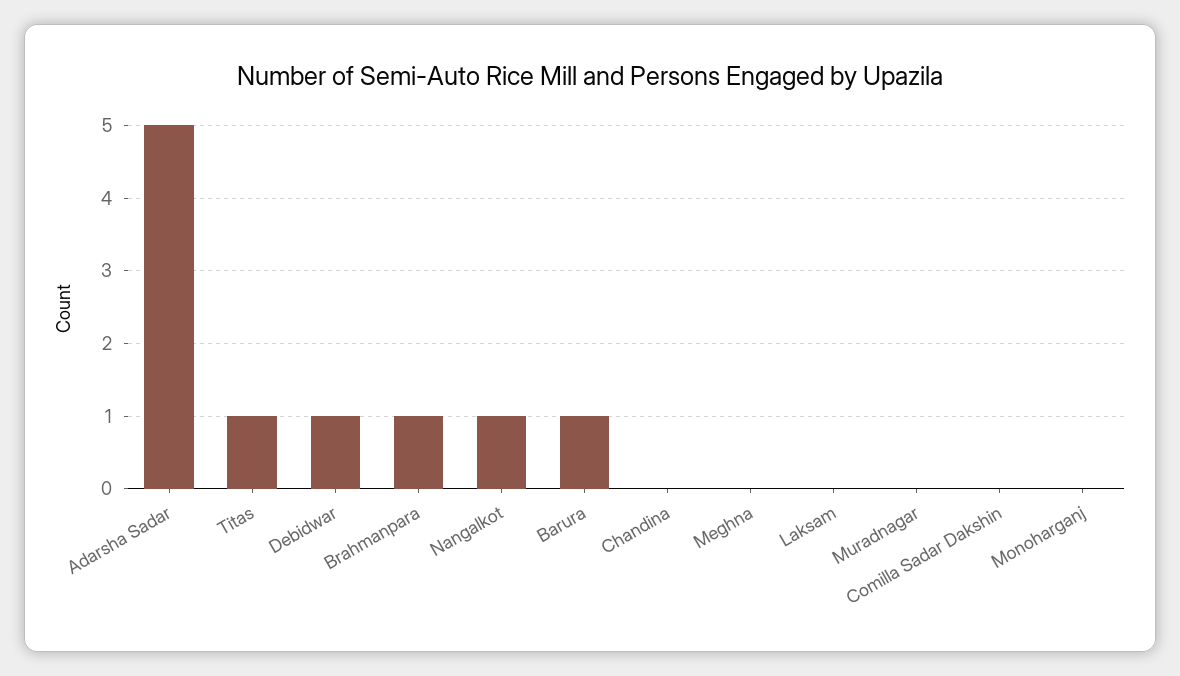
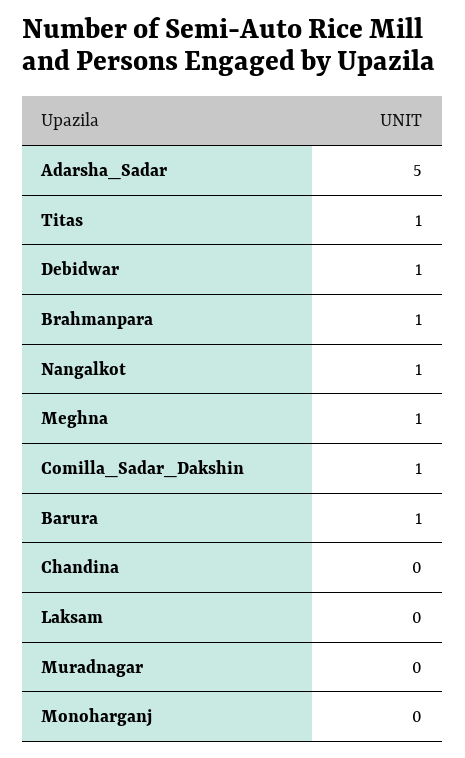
  {
    "Adarsha Sadar": 5,
    "Titas": 1,
    "Debidwar": 1,
    "Brahmanpara": 1,
    "Nangalkot": 1,
    "Barura": 1,
    "Chandina": 0,
-   "Meghna": 0,
+   "Meghna": 1,
    "Laksam": 0,
    "Muradnagar": 0,
-   "Comilla Sadar Dakshin": 0,
+   "Comilla Sadar Dakshin": 1,
    "Monoharganj": 0
  }

